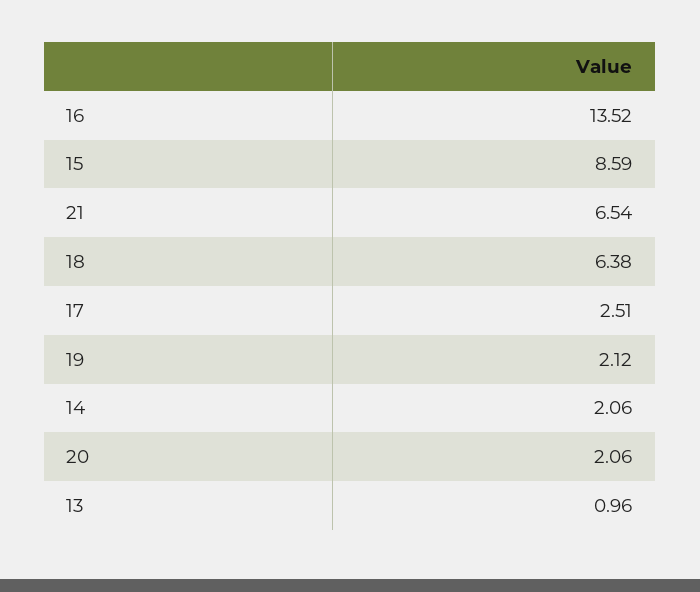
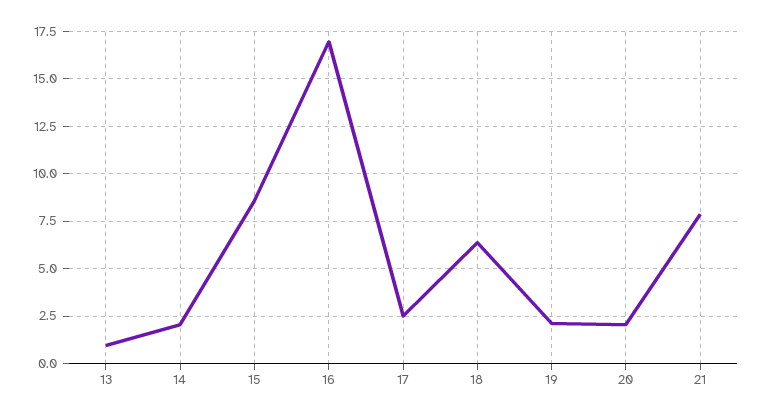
  {
-   "16": 13.52,
+   "16": 17,
    "15": 8.59,
-   "21": 6.54,
+   "21": 8,
    "18": 6.38,
    "17": 2.51,
    "19": 2.12,
    "14": 2.06,
    "20": 2.06,
    "13": 0.96
  }

